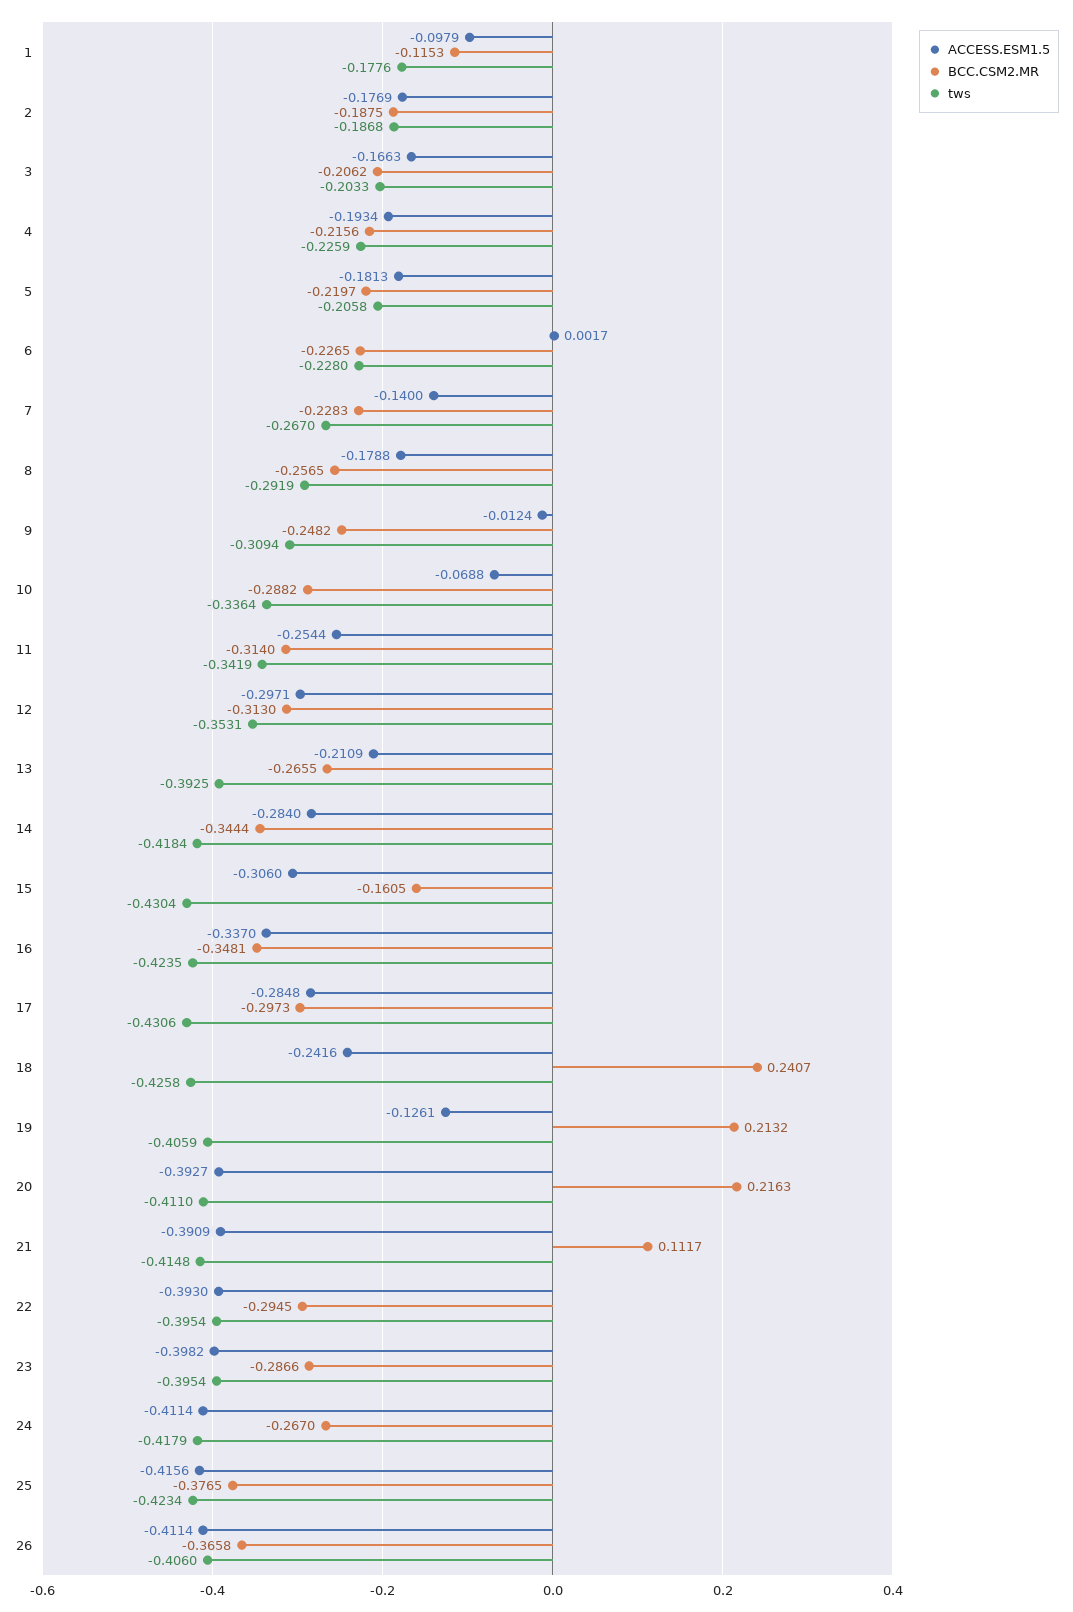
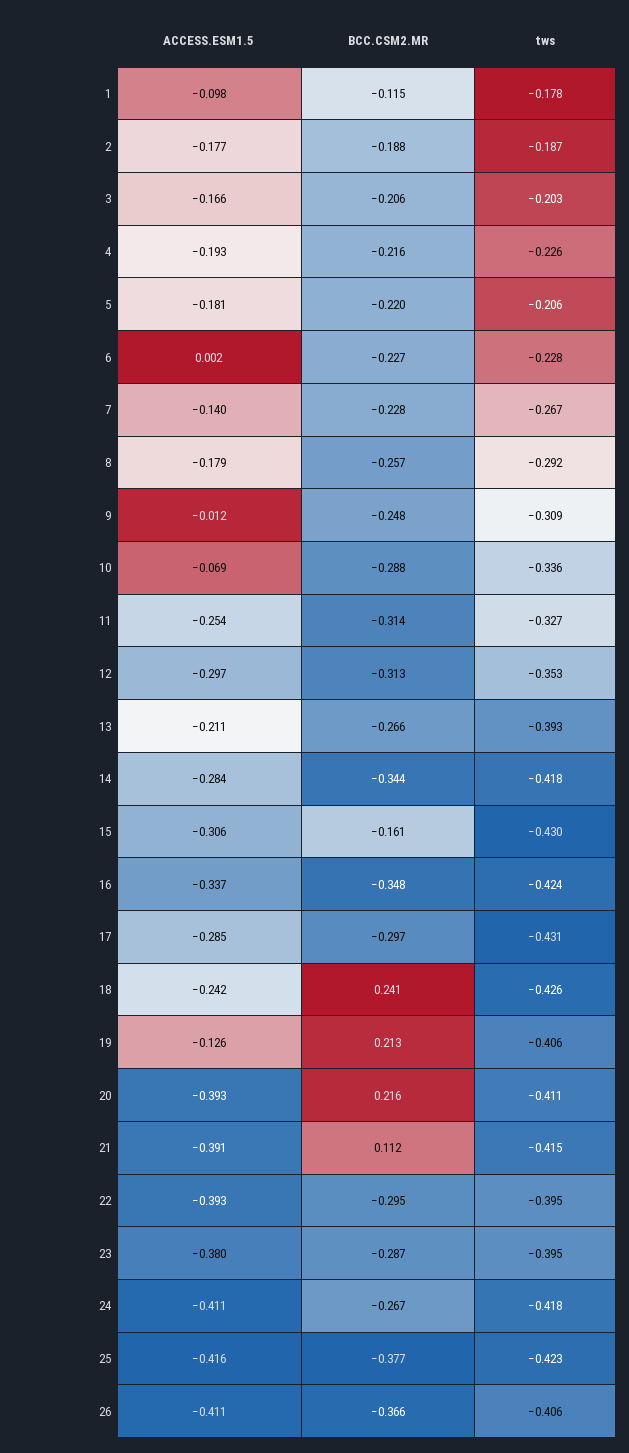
  {
    "ACCESS.ESM1.5": {
      "1": -0.0979,
      "2": -0.1769,
      "3": -0.1663,
      "4": -0.1934,
      "5": -0.1813,
      "6": 0.0017,
      "7": -0.14,
      "8": -0.1788,
      "9": -0.0124,
      "10": -0.0688,
      "11": -0.2544,
      "12": -0.2971,
      "13": -0.2109,
      "14": -0.284,
      "15": -0.306,
      "16": -0.337,
      "17": -0.2848,
      "18": -0.2416,
      "19": -0.1261,
      "20": -0.3927,
      "21": -0.3909,
      "22": -0.393,
-     "23": -0.3982,
+     "23": -0.38,
      "24": -0.4114,
      "25": -0.4156,
      "26": -0.4114
    },
    "BCC.CSM2.MR": {
      "1": -0.1153,
      "2": -0.1875,
      "3": -0.2062,
      "4": -0.2156,
      "5": -0.2197,
      "6": -0.2265,
      "7": -0.2283,
      "8": -0.2565,
      "9": -0.2482,
      "10": -0.2882,
      "11": -0.314,
      "12": -0.313,
      "13": -0.2655,
      "14": -0.3444,
      "15": -0.1605,
      "16": -0.3481,
      "17": -0.2973,
      "18": 0.2407,
      "19": 0.2132,
      "20": 0.2163,
      "21": 0.1117,
      "22": -0.2945,
      "23": -0.2866,
      "24": -0.267,
      "25": -0.3765,
      "26": -0.3658
    },
    "tws": {
      "1": -0.1776,
      "2": -0.1868,
      "3": -0.2033,
      "4": -0.2259,
      "5": -0.2058,
      "6": -0.228,
      "7": -0.267,
      "8": -0.2919,
      "9": -0.3094,
      "10": -0.3364,
-     "11": -0.3419,
+     "11": -0.327,
      "12": -0.3531,
      "13": -0.3925,
      "14": -0.4184,
      "15": -0.4304,
      "16": -0.4235,
      "17": -0.4306,
      "18": -0.4258,
      "19": -0.4059,
      "20": -0.411,
      "21": -0.4148,
      "22": -0.3954,
      "23": -0.3954,
      "24": -0.4179,
      "25": -0.4234,
      "26": -0.406
    }
  }

